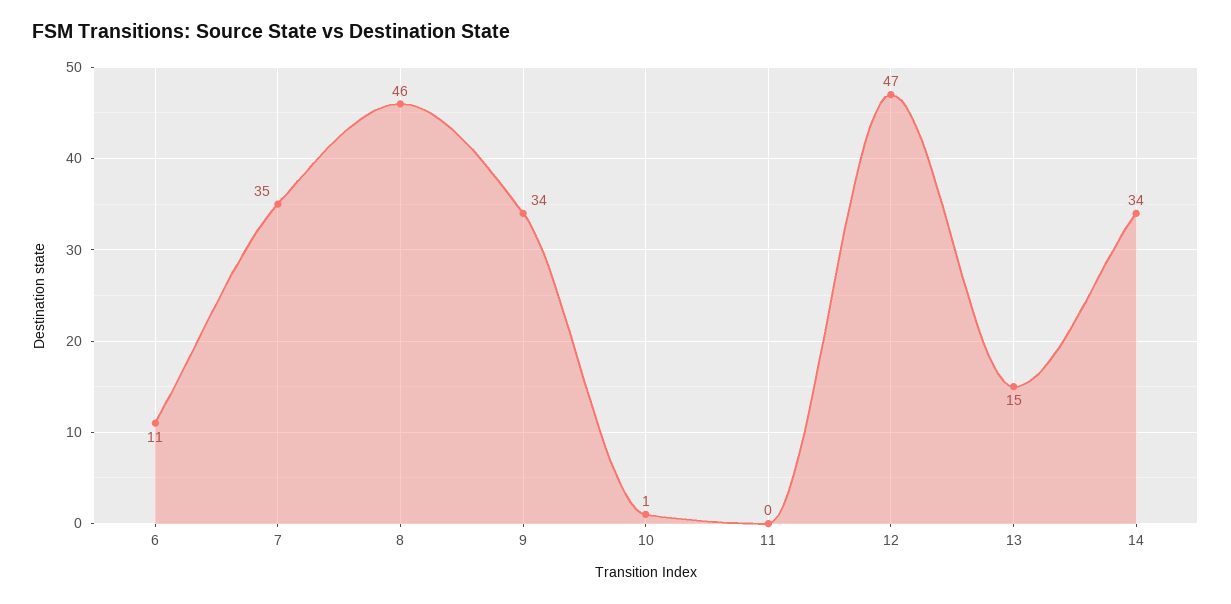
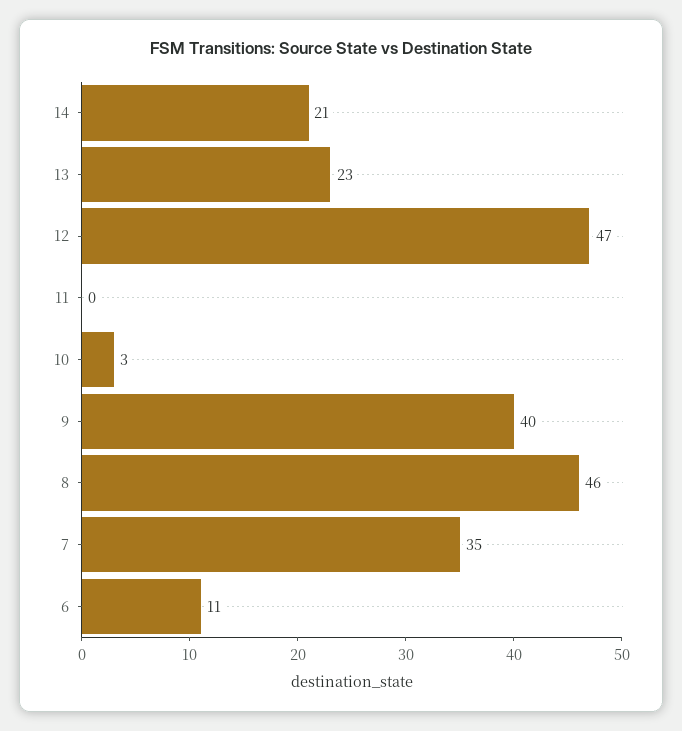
  {
    "6": 11,
    "7": 35,
    "8": 46,
-   "9": 34,
+   "9": 40,
-   "10": 1,
+   "10": 3,
    "11": 0,
    "12": 47,
-   "13": 15,
+   "13": 23,
-   "14": 34
+   "14": 21
  }

